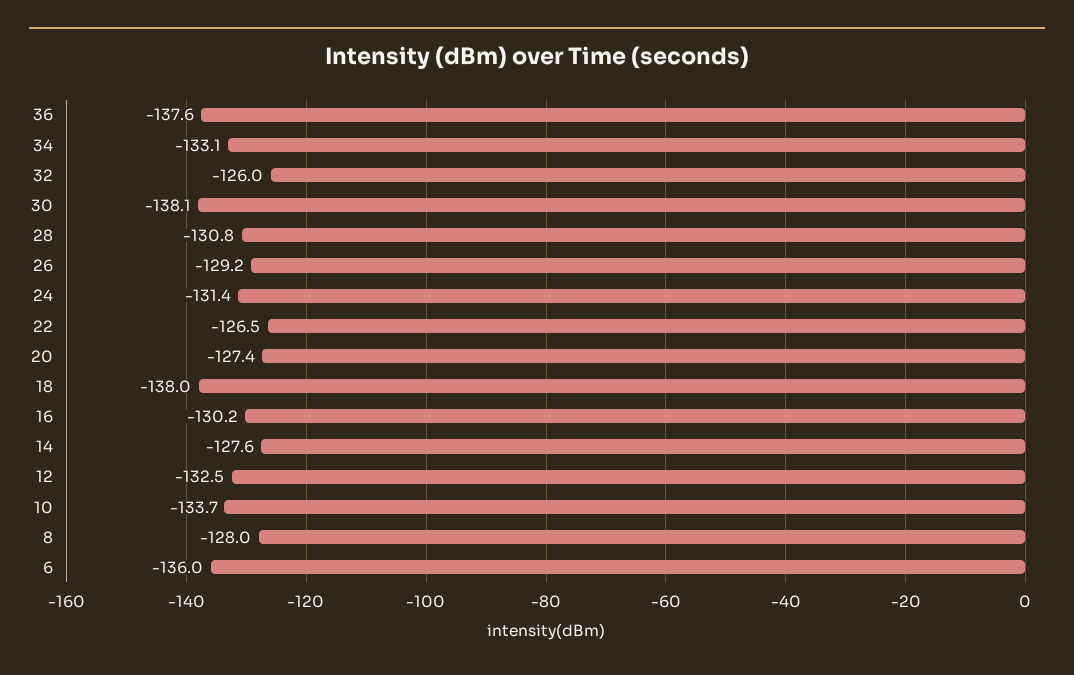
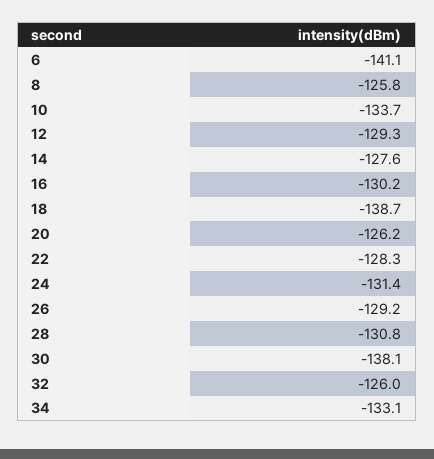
  {
-   "36": -137.6,
    "34": -133.1,
    "32": -126,
    "30": -138.1,
    "28": -130.8,
    "26": -129.2,
    "24": -131.4,
-   "22": -126.5,
+   "22": -128.3,
-   "20": -127.4,
+   "20": -126.2,
-   "18": -138,
+   "18": -138.7,
    "16": -130.2,
    "14": -127.6,
-   "12": -132.5,
+   "12": -129.3,
    "10": -133.7,
-   "8": -128,
+   "8": -125.8,
-   "6": -136
+   "6": -141.1
  }

